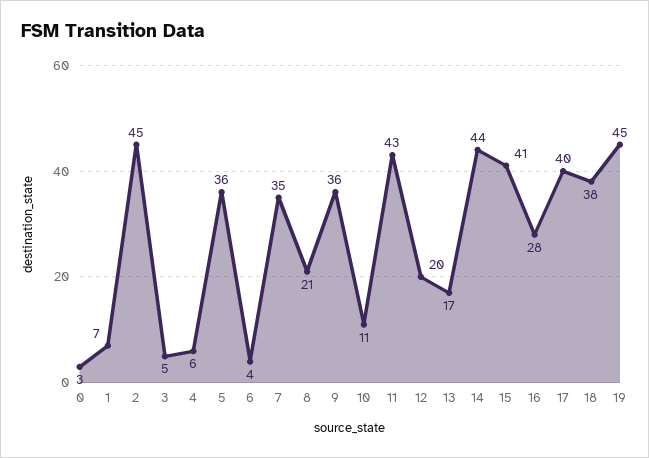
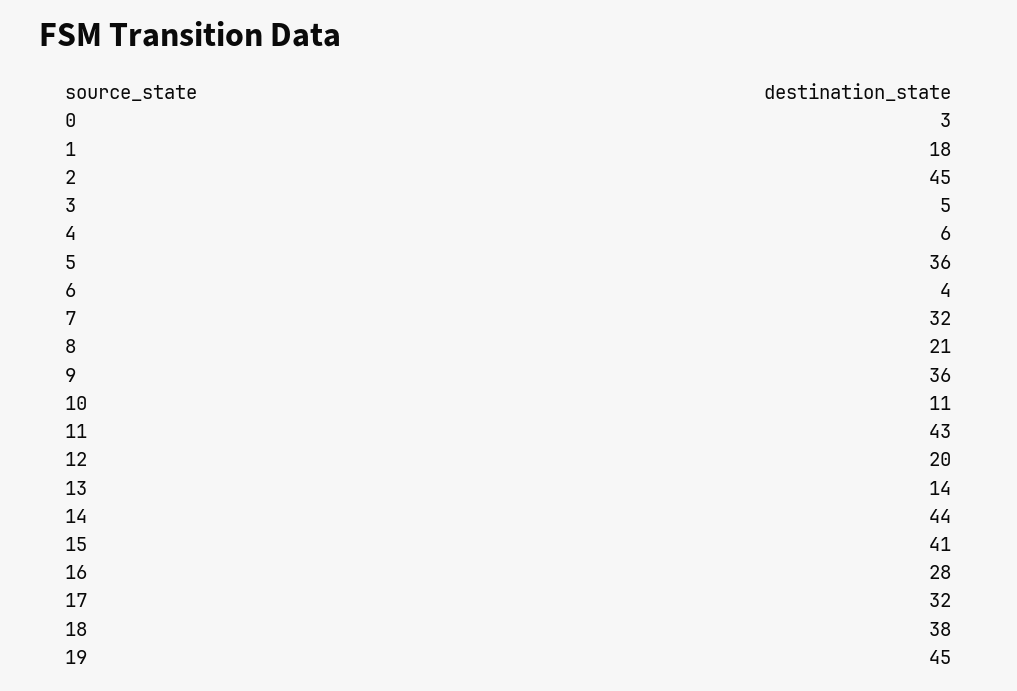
  {
    "0": 3,
-   "1": 7,
+   "1": 18,
    "2": 45,
    "3": 5,
    "4": 6,
    "5": 36,
    "6": 4,
-   "7": 35,
+   "7": 32,
    "8": 21,
    "9": 36,
    "10": 11,
    "11": 43,
    "12": 20,
-   "13": 17,
+   "13": 14,
    "14": 44,
    "15": 41,
    "16": 28,
-   "17": 40,
+   "17": 32,
    "18": 38,
    "19": 45
  }

